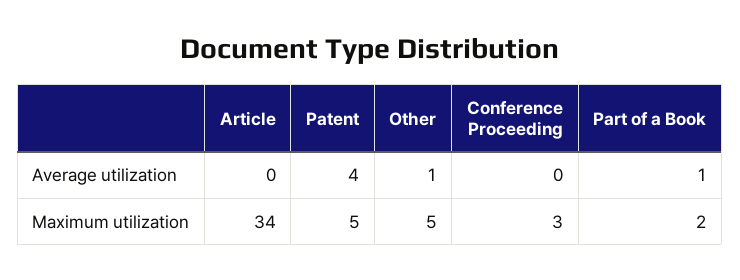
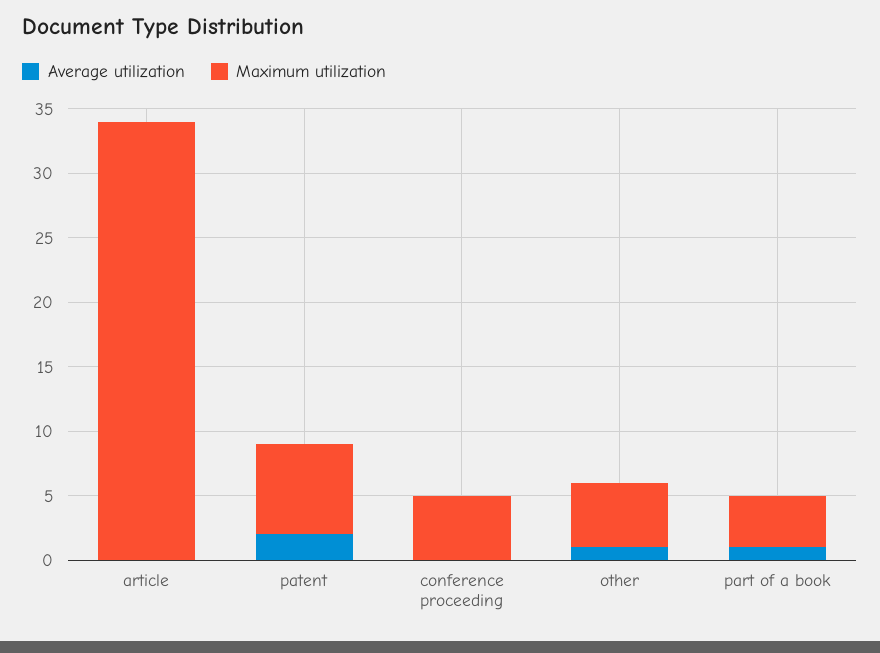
  {
    "Average utilization": {
      "Article": 0,
-     "Patent": 4,
+     "Patent": 2,
      "Other": 1,
      "Conference Proceeding": 0,
      "Part of a Book": 1
    },
    "Maximum utilization": {
      "Article": 34,
-     "Patent": 5,
+     "Patent": 7,
      "Other": 5,
-     "Conference Proceeding": 3,
+     "Conference Proceeding": 5,
-     "Part of a Book": 2
+     "Part of a Book": 4
    }
  }

